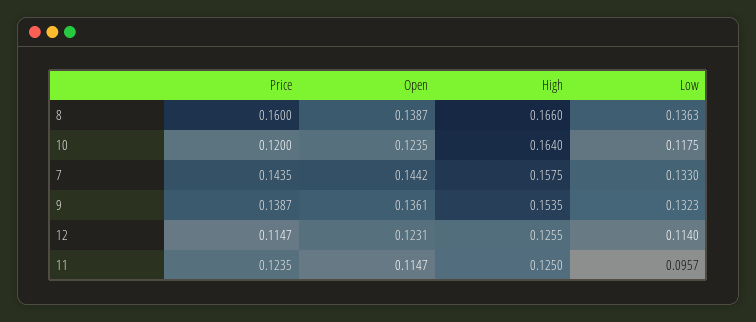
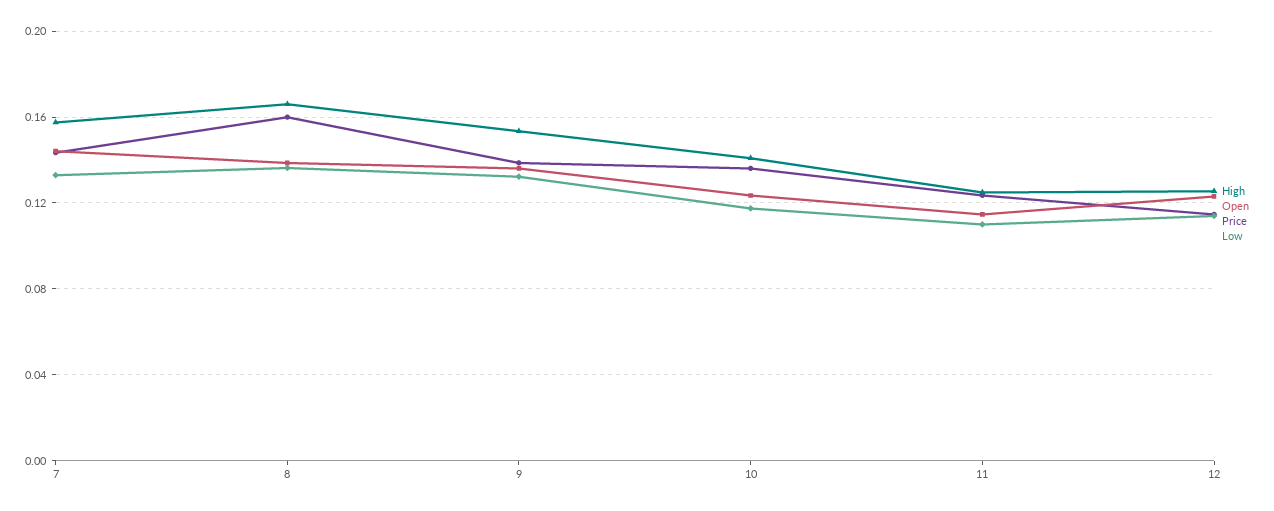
  {
    "Price": {
      "8": 0.16,
-     "10": 0.12,
+     "10": 0.135,
      "7": 0.1435,
      "9": 0.1387,
      "12": 0.1147,
      "11": 0.1235
    },
    "Open": {
      "8": 0.1387,
      "10": 0.1235,
      "7": 0.1442,
      "9": 0.1361,
      "12": 0.1231,
      "11": 0.1147
    },
    "High": {
      "8": 0.166,
-     "10": 0.164,
+     "10": 0.14,
      "7": 0.1575,
      "9": 0.1535,
      "12": 0.1255,
      "11": 0.125
    },
    "Low": {
      "8": 0.1363,
      "10": 0.1175,
      "7": 0.133,
      "9": 0.1323,
      "12": 0.114,
-     "11": 0.0957
+     "11": 0.11
    }
  }

